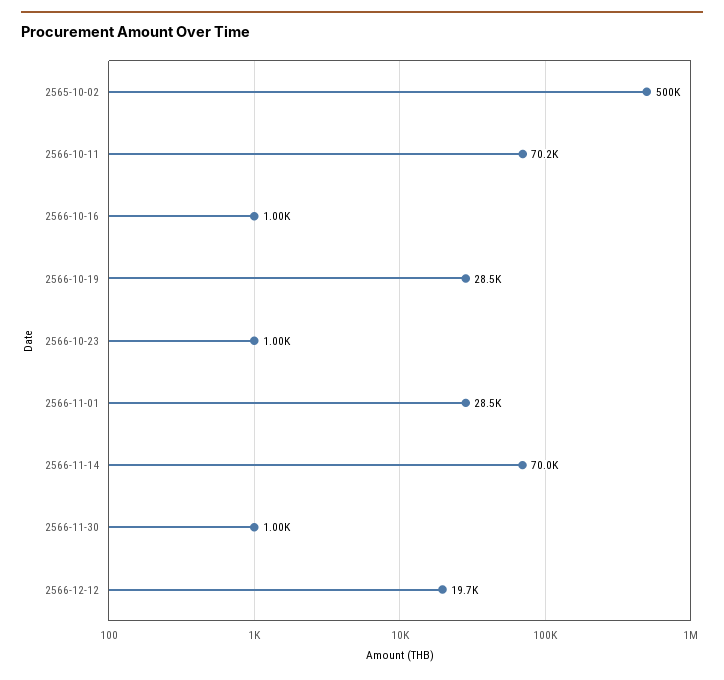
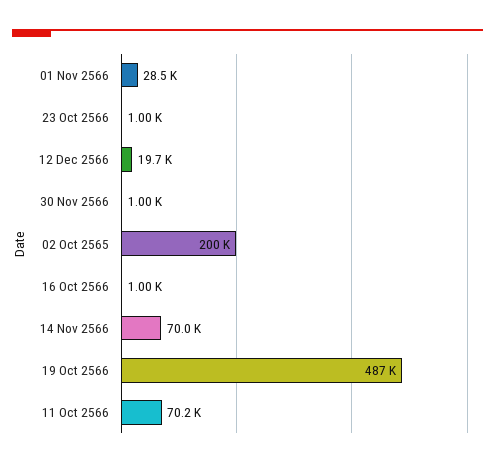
  {
-   "2565-10-02": 500000,
+   "2565-10-02": 200000,
    "2566-10-11": 70200,
    "2566-10-16": 1000,
-   "2566-10-19": 28500,
+   "2566-10-19": 487000,
    "2566-10-23": 1000,
    "2566-11-01": 28500,
    "2566-11-14": 70000,
    "2566-11-30": 1000,
    "2566-12-12": 19700
  }

